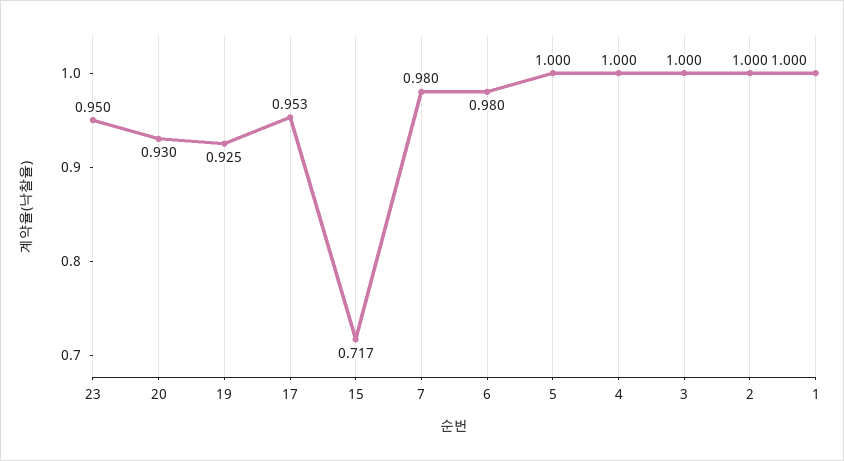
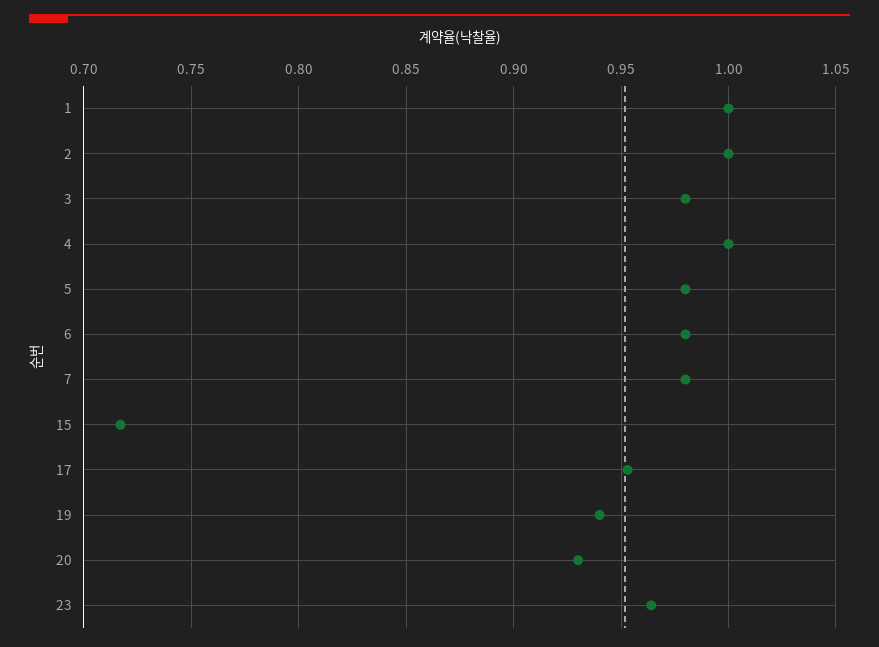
  {
-   "23": 0.95,
+   "23": 0.965,
    "20": 0.93,
-   "19": 0.925,
+   "19": 0.94,
    "17": 0.953,
    "15": 0.717,
    "7": 0.98,
    "6": 0.98,
-   "5": 1,
+   "5": 0.98,
    "4": 1,
-   "3": 1,
+   "3": 0.98,
    "2": 1,
    "1": 1
  }

